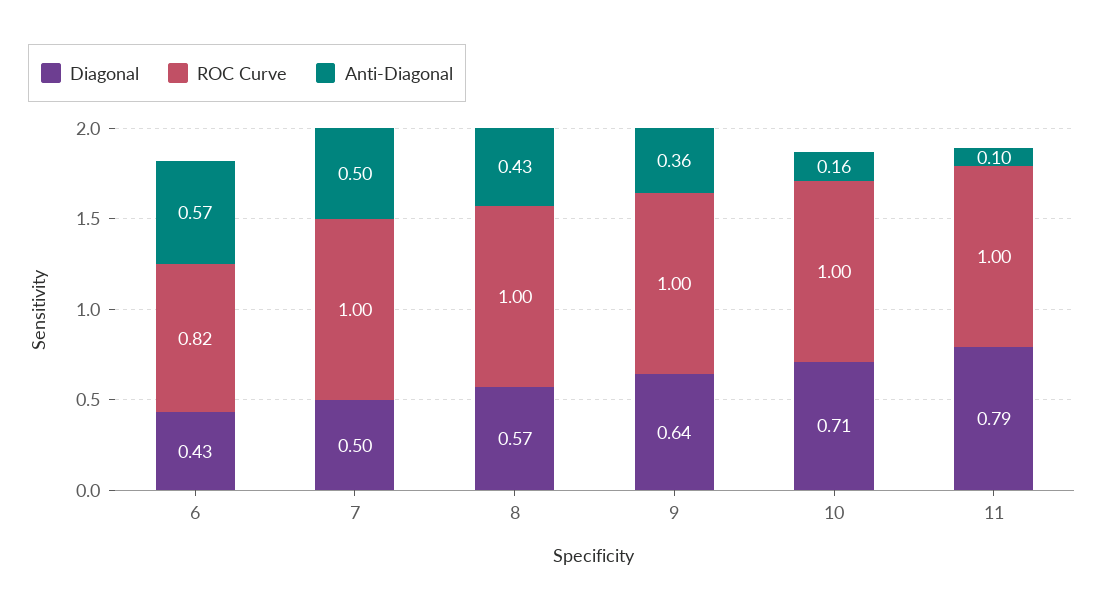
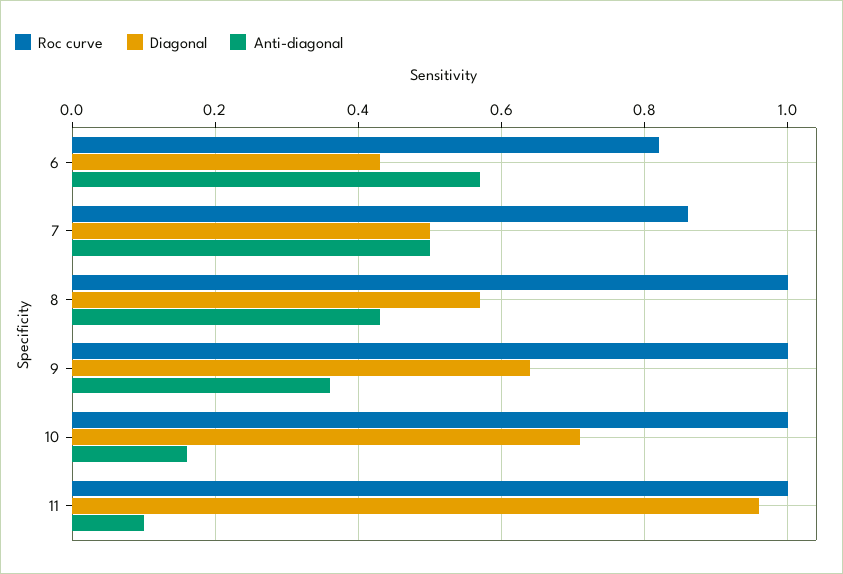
  {
    "Diagonal": {
      "6": 0.43,
      "7": 0.5,
      "8": 0.57,
      "9": 0.64,
      "10": 0.71,
-     "11": 0.79
+     "11": 0.95
    },
    "ROC Curve": {
      "6": 0.82,
-     "7": 1,
+     "7": 0.85,
      "8": 1,
      "9": 1,
      "10": 1,
      "11": 1
    },
    "Anti-Diagonal": {
      "6": 0.57,
      "7": 0.5,
      "8": 0.43,
      "9": 0.36,
      "10": 0.16,
      "11": 0.1
    }
  }

